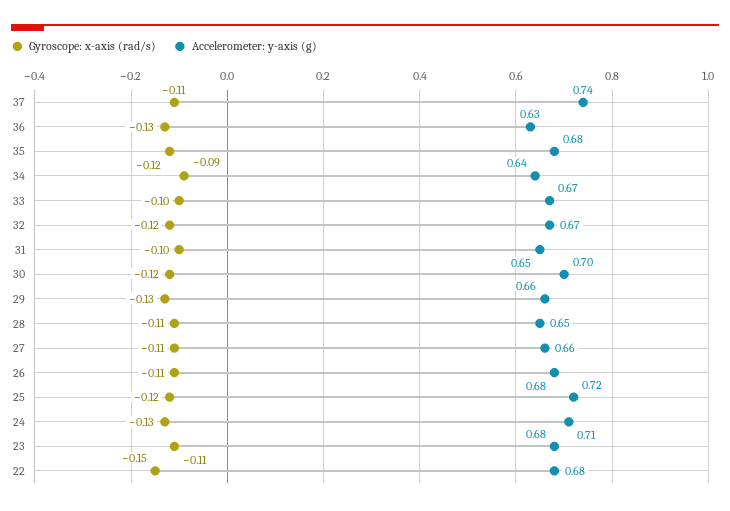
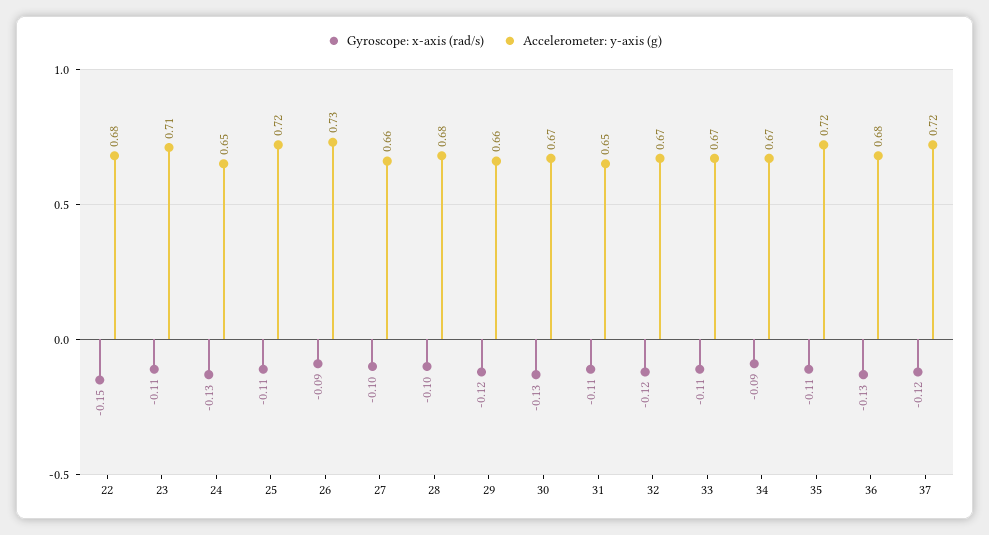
  {
    "Gyroscope: x-axis (rad/s)": {
-     "37": -0.11,
+     "37": -0.12,
      "36": -0.13,
-     "35": -0.12,
+     "35": -0.11,
      "34": -0.09,
-     "33": -0.1,
+     "33": -0.11,
      "32": -0.12,
-     "31": -0.1,
+     "31": -0.11,
-     "30": -0.12,
+     "30": -0.13,
-     "29": -0.13,
+     "29": -0.12,
-     "28": -0.11,
+     "28": -0.1,
-     "27": -0.11,
+     "27": -0.1,
-     "26": -0.11,
+     "26": -0.09,
-     "25": -0.12,
+     "25": -0.11,
      "24": -0.13,
      "23": -0.11,
      "22": -0.15
    },
    "Accelerometer: y-axis (g)": {
-     "37": 0.74,
+     "37": 0.72,
-     "36": 0.63,
+     "36": 0.68,
-     "35": 0.68,
+     "35": 0.72,
-     "34": 0.64,
+     "34": 0.67,
      "33": 0.67,
      "32": 0.67,
      "31": 0.65,
-     "30": 0.7,
+     "30": 0.67,
      "29": 0.66,
-     "28": 0.65,
+     "28": 0.68,
      "27": 0.66,
-     "26": 0.68,
+     "26": 0.73,
      "25": 0.72,
-     "24": 0.71,
+     "24": 0.65,
-     "23": 0.68,
+     "23": 0.71,
      "22": 0.68
    }
  }

